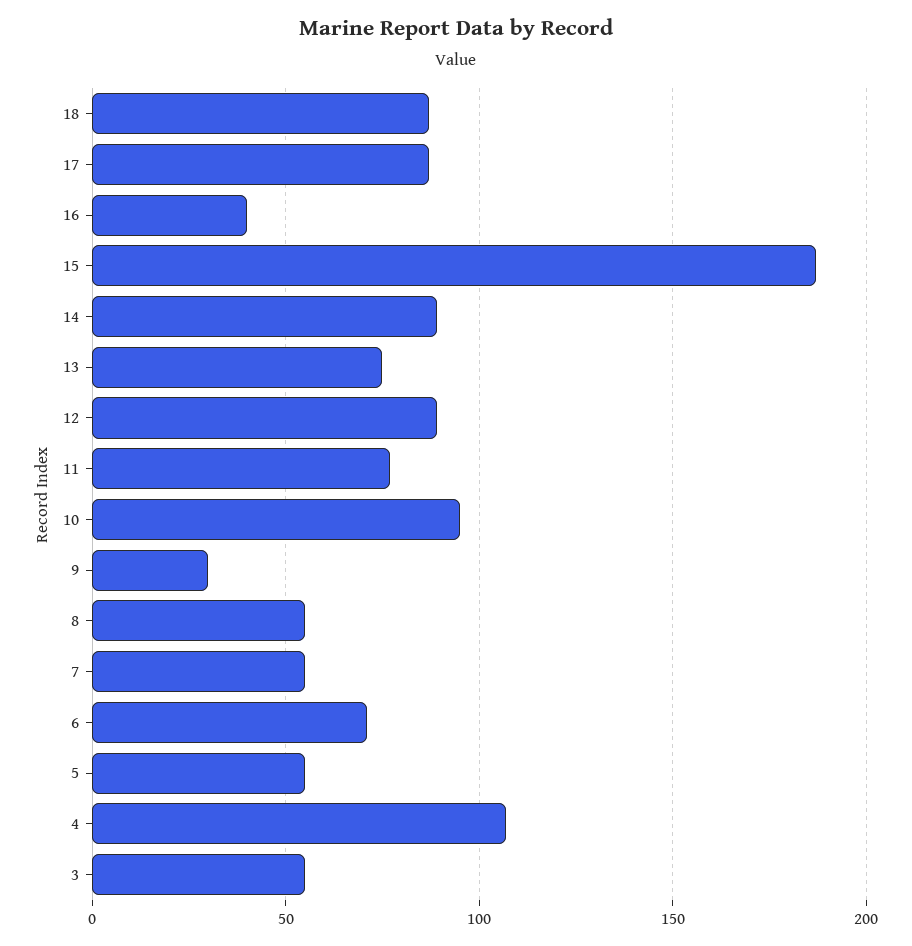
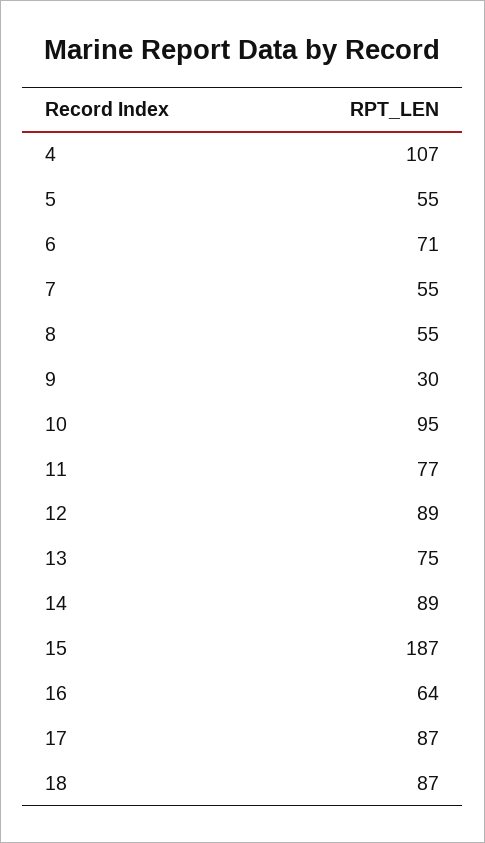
  {
    "18": 87,
    "17": 87,
-   "16": 40,
+   "16": 64,
    "15": 187,
    "14": 89,
    "13": 75,
    "12": 89,
    "11": 77,
    "10": 95,
    "9": 30,
    "8": 55,
    "7": 55,
    "6": 71,
    "5": 55,
-   "4": 107,
+   "4": 107
-   "3": 55
  }

